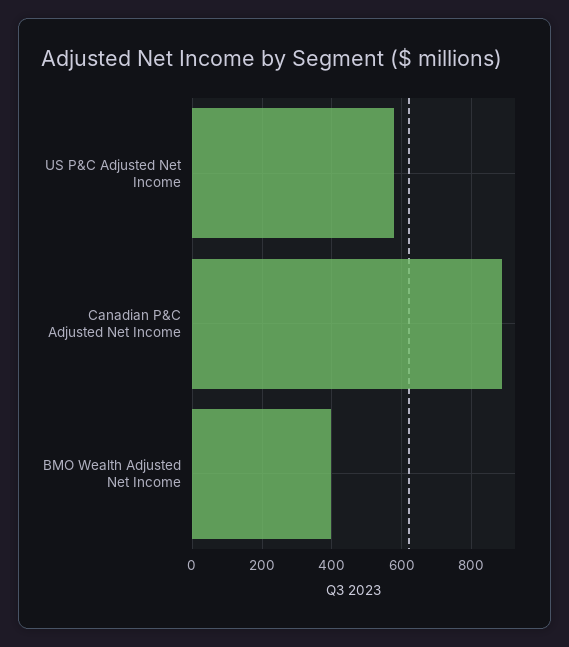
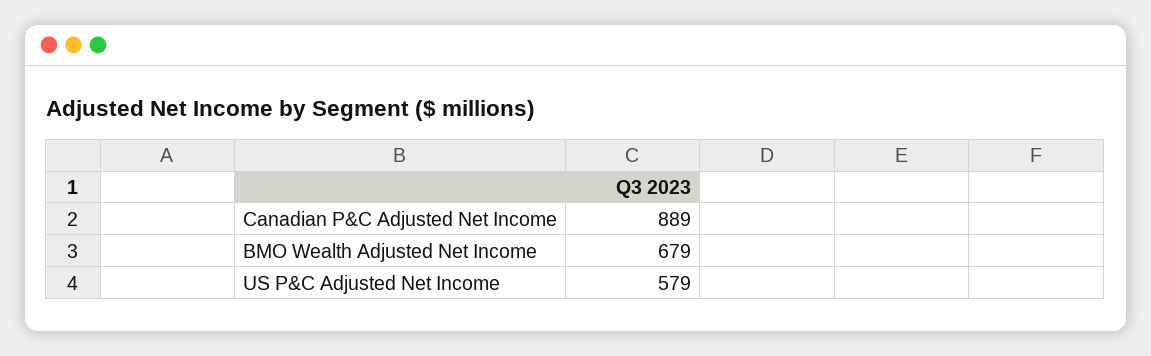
  {
    "US P&C Adjusted Net Income": 579,
    "Canadian P&C Adjusted Net Income": 889,
-   "BMO Wealth Adjusted Net Income": 400
+   "BMO Wealth Adjusted Net Income": 679
  }

